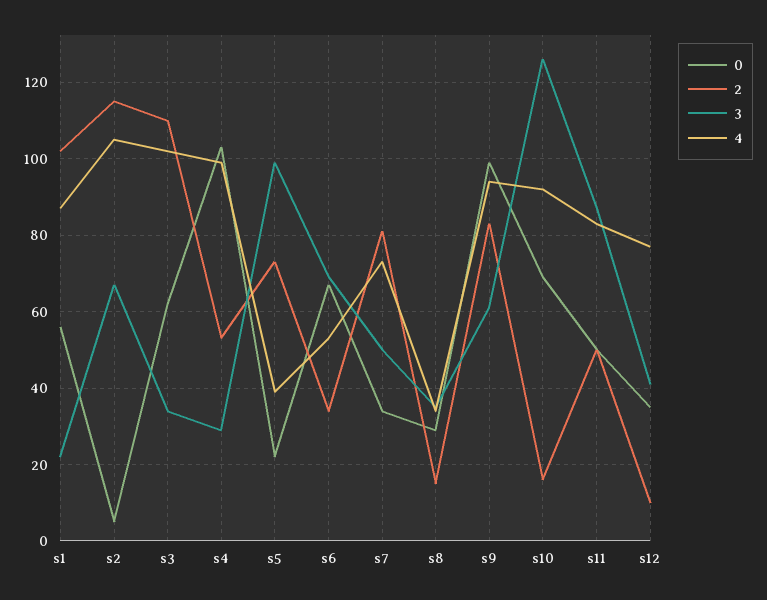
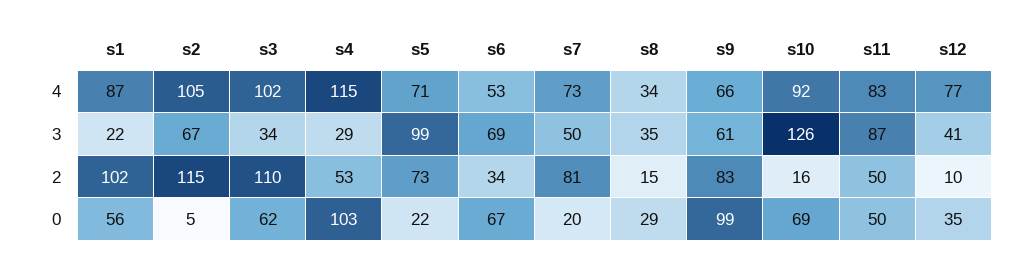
  {
    "0": {
      "s1": 56,
      "s2": 5,
      "s3": 62,
      "s4": 103,
      "s5": 22,
      "s6": 67,
-     "s7": 35,
+     "s7": 20,
      "s8": 29,
      "s9": 99,
      "s10": 69,
      "s11": 50,
      "s12": 35
    },
    "2": {
      "s1": 102,
      "s2": 115,
      "s3": 110,
      "s4": 53,
      "s5": 73,
      "s6": 34,
      "s7": 81,
      "s8": 15,
      "s9": 83,
      "s10": 16,
      "s11": 50,
      "s12": 10
    },
    "3": {
      "s1": 22,
      "s2": 67,
      "s3": 34,
      "s4": 29,
      "s5": 99,
      "s6": 69,
      "s7": 50,
      "s8": 35,
      "s9": 61,
      "s10": 126,
      "s11": 87,
      "s12": 41
    },
    "4": {
      "s1": 87,
      "s2": 105,
      "s3": 102,
-     "s4": 100,
+     "s4": 115,
-     "s5": 40,
+     "s5": 71,
      "s6": 53,
      "s7": 73,
      "s8": 34,
-     "s9": 95,
+     "s9": 66,
      "s10": 92,
      "s11": 83,
      "s12": 77
    }
  }

